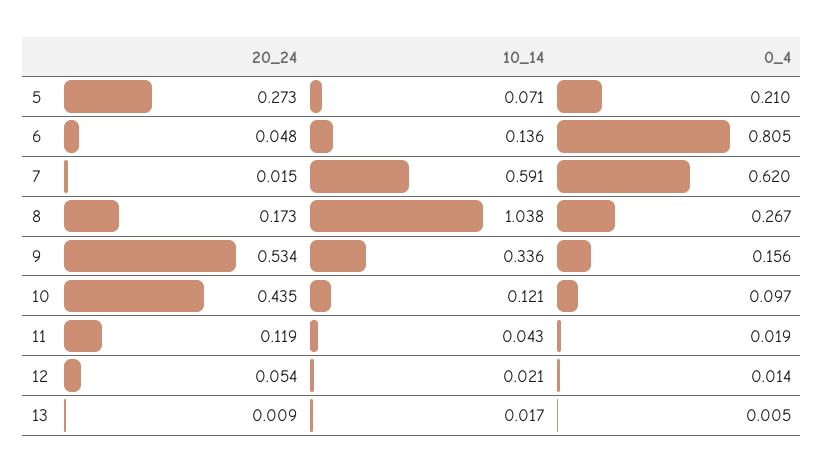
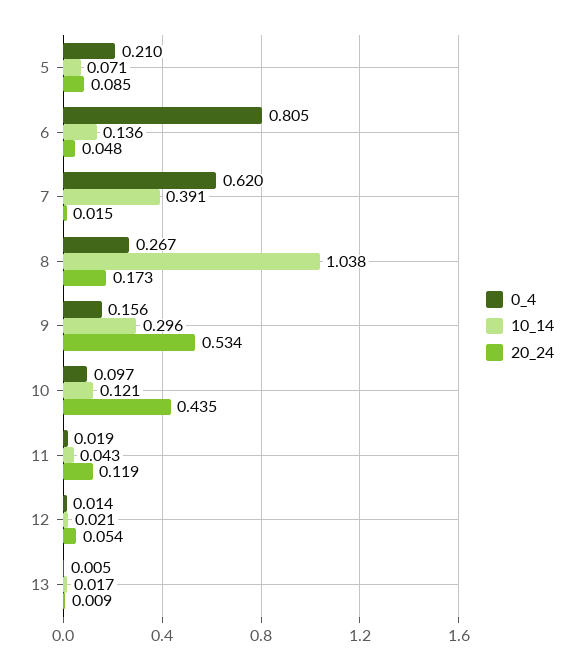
  {
    "20_24": {
-     "5": 0.273,
+     "5": 0.085,
      "6": 0.048,
      "7": 0.015,
      "8": 0.173,
      "9": 0.534,
      "10": 0.435,
      "11": 0.119,
      "12": 0.054,
      "13": 0.009
    },
    "10_14": {
      "5": 0.071,
      "6": 0.136,
-     "7": 0.591,
+     "7": 0.391,
      "8": 1.038,
-     "9": 0.336,
+     "9": 0.296,
      "10": 0.121,
      "11": 0.043,
      "12": 0.021,
      "13": 0.017
    },
    "0_4": {
      "5": 0.21,
      "6": 0.805,
      "7": 0.62,
      "8": 0.267,
      "9": 0.156,
      "10": 0.097,
      "11": 0.019,
      "12": 0.014,
      "13": 0.005
    }
  }

